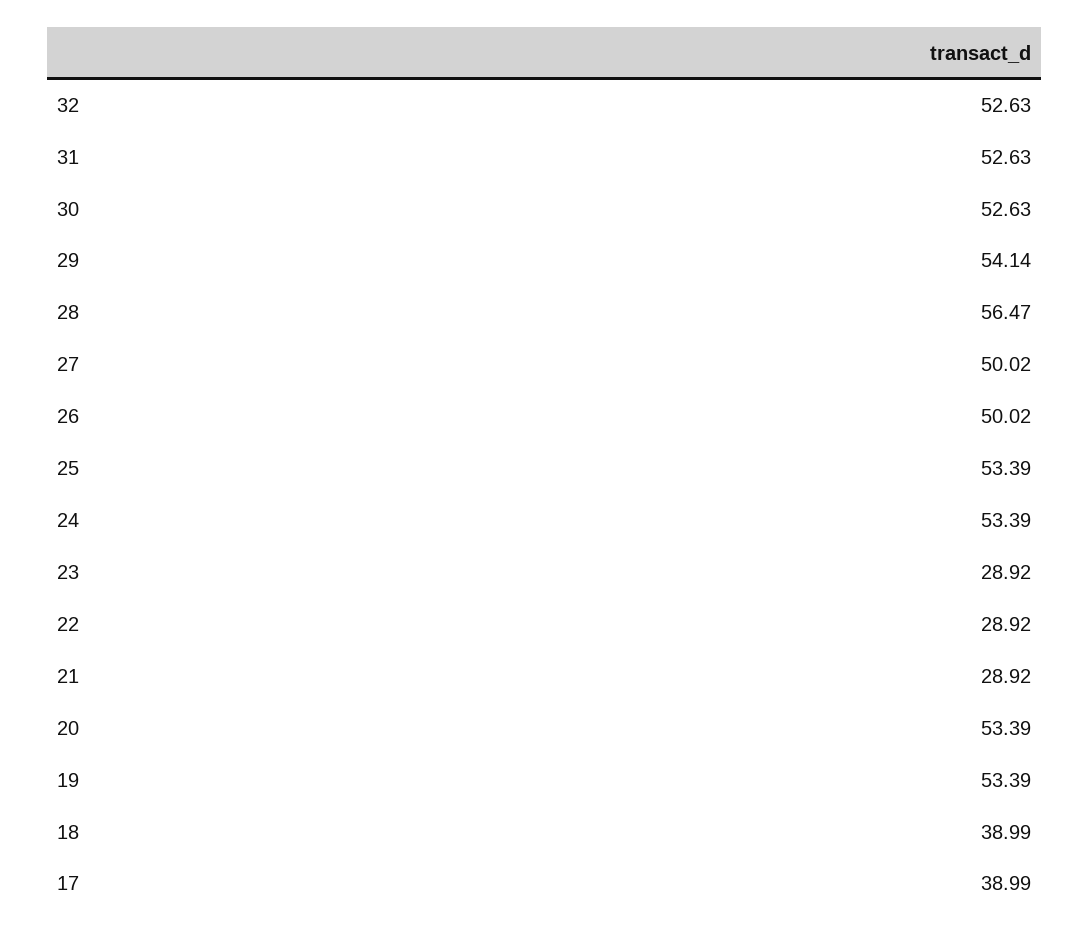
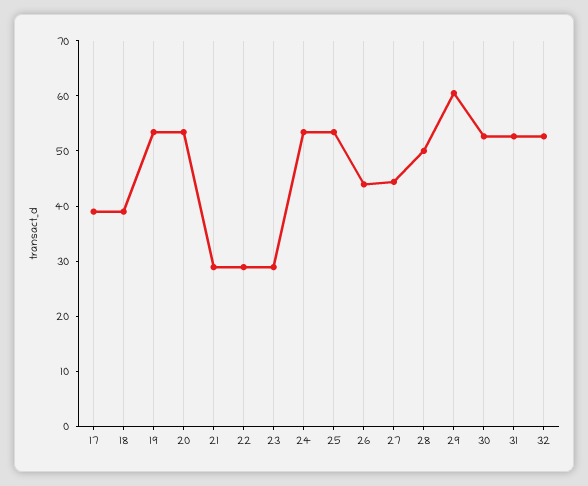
  {
    "32": 52.63,
    "31": 52.63,
    "30": 52.63,
-   "29": 54.14,
+   "29": 60,
-   "28": 56.47,
+   "28": 50,
-   "27": 50.02,
+   "27": 44,
-   "26": 50.02,
+   "26": 44,
    "25": 53.39,
    "24": 53.39,
    "23": 28.92,
    "22": 28.92,
    "21": 28.92,
    "20": 53.39,
    "19": 53.39,
    "18": 38.99,
    "17": 38.99
  }

